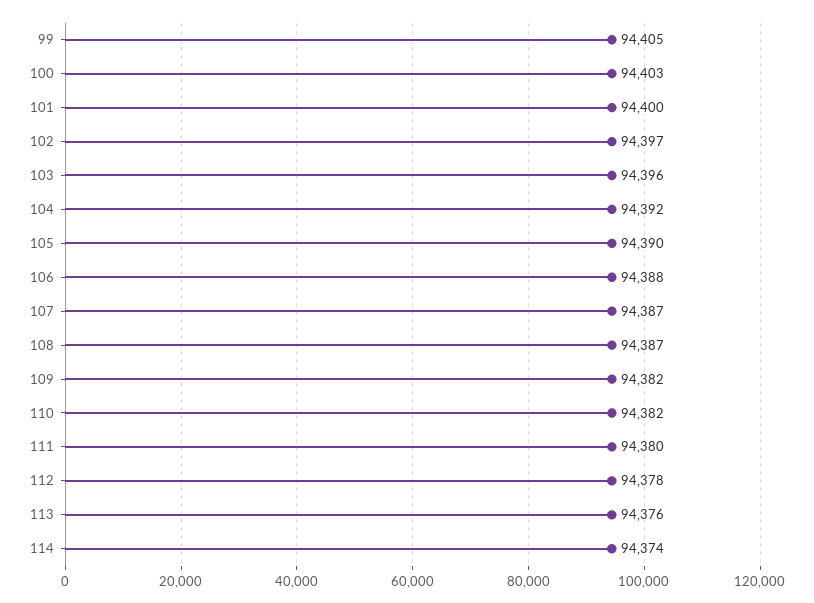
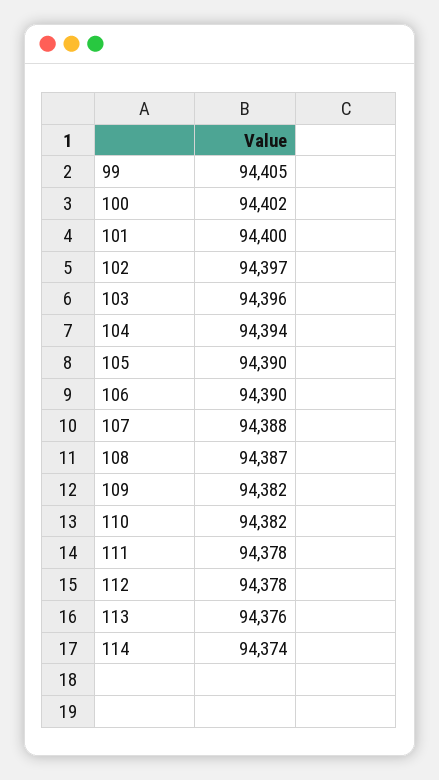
  {
    "99": 94405,
-   "100": 94403,
+   "100": 94402,
    "101": 94400,
    "102": 94397,
    "103": 94396,
-   "104": 94392,
+   "104": 94394,
    "105": 94390,
-   "106": 94388,
+   "106": 94390,
-   "107": 94387,
+   "107": 94388,
    "108": 94387,
    "109": 94382,
    "110": 94382,
-   "111": 94380,
+   "111": 94378,
    "112": 94378,
    "113": 94376,
    "114": 94374
  }

